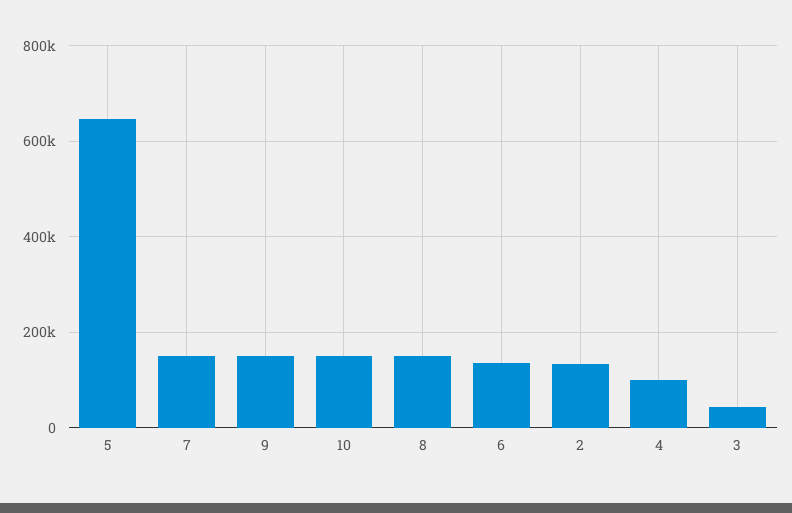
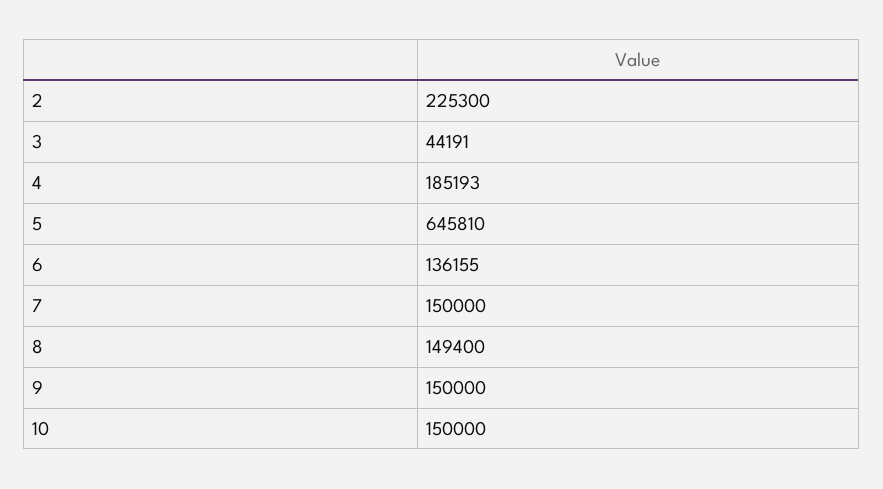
  {
    "5": 645810,
    "7": 150000,
    "9": 150000,
    "10": 150000,
    "8": 149400,
    "6": 136155,
-   "2": 140000,
+   "2": 225300,
-   "4": 100000,
+   "4": 185193,
    "3": 44191
  }

